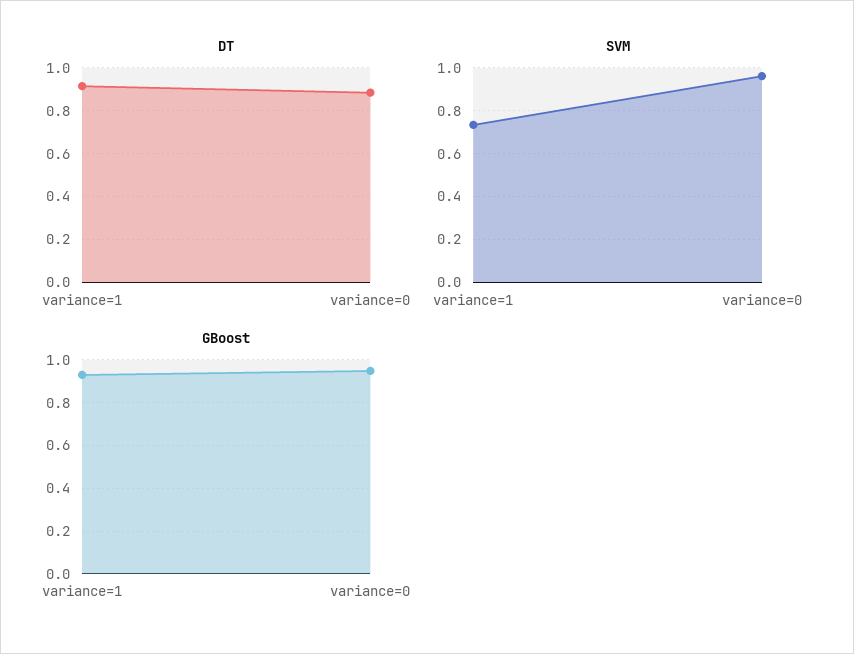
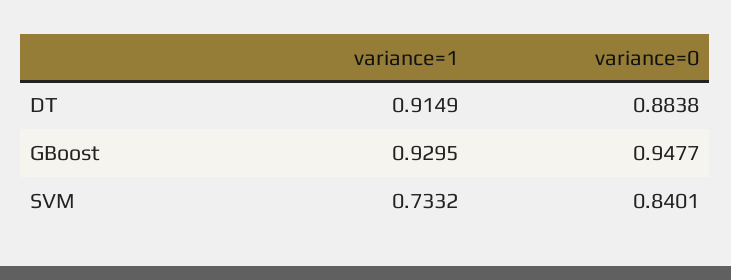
  {
    "DT": {
      "variance=1": 0.9149,
      "variance=0": 0.8838
    },
    "SVM": {
      "variance=1": 0.7332,
-     "variance=0": 0.95
+     "variance=0": 0.8401
    },
    "GBoost": {
      "variance=1": 0.9295,
      "variance=0": 0.9477
    }
  }

